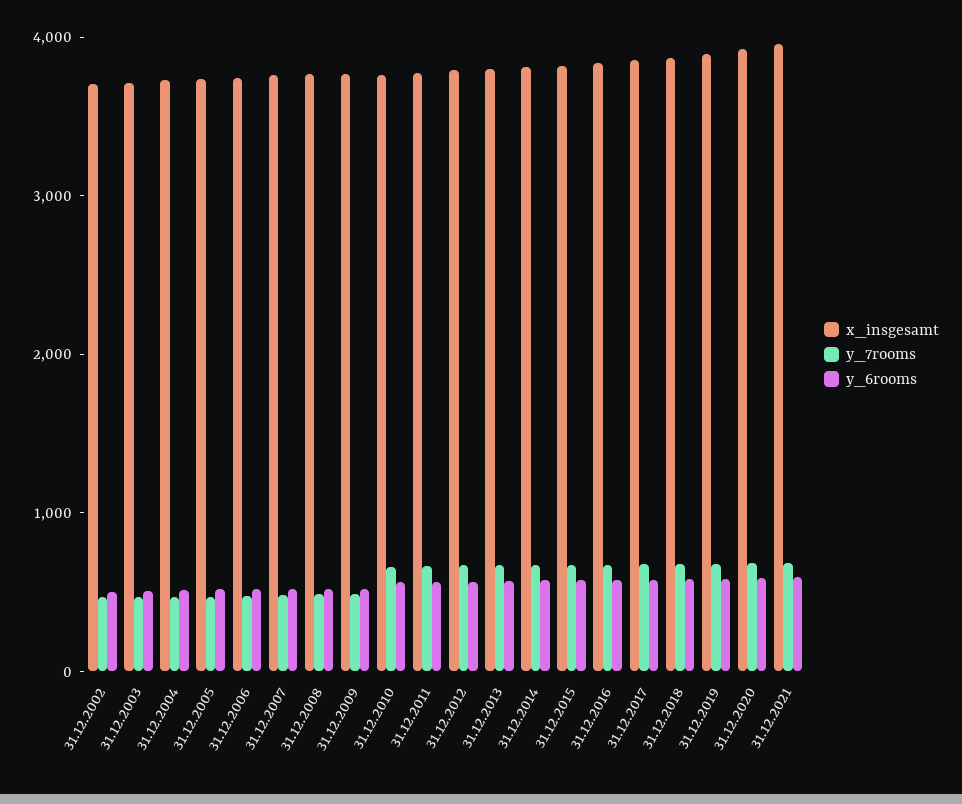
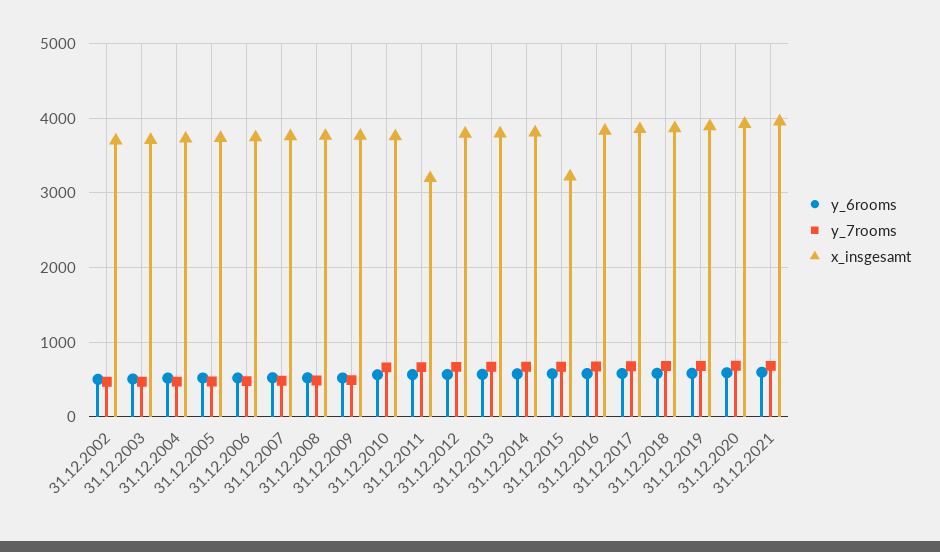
  {
    "x_insgesamt": {
      "31.12.2002": 3700,
      "31.12.2003": 3700,
      "31.12.2004": 3700,
      "31.12.2005": 3700,
      "31.12.2006": 3700,
      "31.12.2007": 3800,
      "31.12.2008": 3800,
      "31.12.2009": 3800,
      "31.12.2010": 3800,
-     "31.12.2011": 3800,
+     "31.12.2011": 3200,
      "31.12.2012": 3800,
      "31.12.2013": 3800,
      "31.12.2014": 3800,
-     "31.12.2015": 3800,
+     "31.12.2015": 3200,
      "31.12.2016": 3800,
      "31.12.2017": 3900,
      "31.12.2018": 3900,
      "31.12.2019": 3900,
      "31.12.2020": 3900,
      "31.12.2021": 4000
    },
    "y_7rooms": {
      "31.12.2002": 500,
      "31.12.2003": 500,
      "31.12.2004": 500,
      "31.12.2005": 500,
      "31.12.2006": 500,
      "31.12.2007": 500,
      "31.12.2008": 500,
      "31.12.2009": 500,
      "31.12.2010": 700,
      "31.12.2011": 700,
      "31.12.2012": 700,
      "31.12.2013": 700,
      "31.12.2014": 700,
      "31.12.2015": 700,
      "31.12.2016": 700,
      "31.12.2017": 700,
      "31.12.2018": 700,
      "31.12.2019": 700,
      "31.12.2020": 700,
      "31.12.2021": 700
    },
    "y_6rooms": {
      "31.12.2002": 500,
      "31.12.2003": 500,
      "31.12.2004": 500,
      "31.12.2005": 500,
      "31.12.2006": 500,
      "31.12.2007": 500,
      "31.12.2008": 500,
      "31.12.2009": 500,
      "31.12.2010": 600,
      "31.12.2011": 600,
      "31.12.2012": 600,
      "31.12.2013": 600,
      "31.12.2014": 600,
      "31.12.2015": 600,
      "31.12.2016": 600,
      "31.12.2017": 600,
      "31.12.2018": 600,
      "31.12.2019": 600,
      "31.12.2020": 600,
      "31.12.2021": 600
    }
  }

